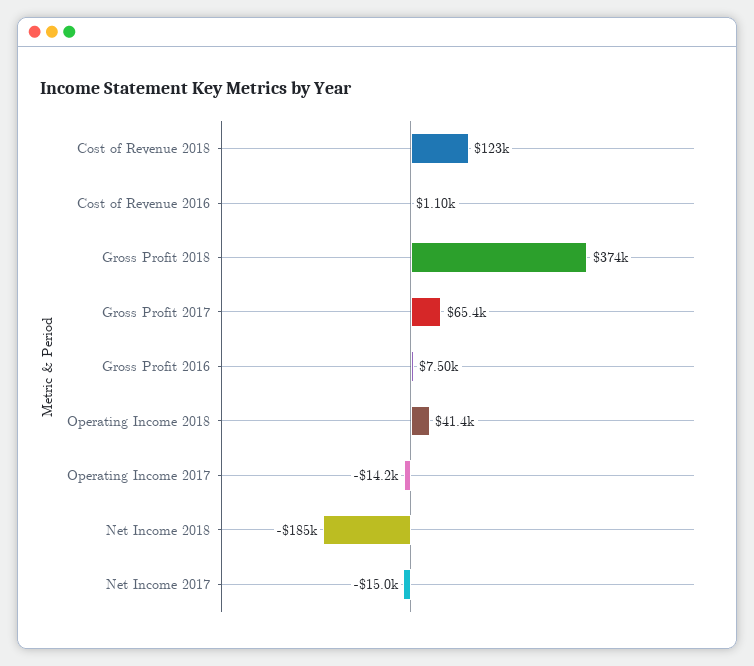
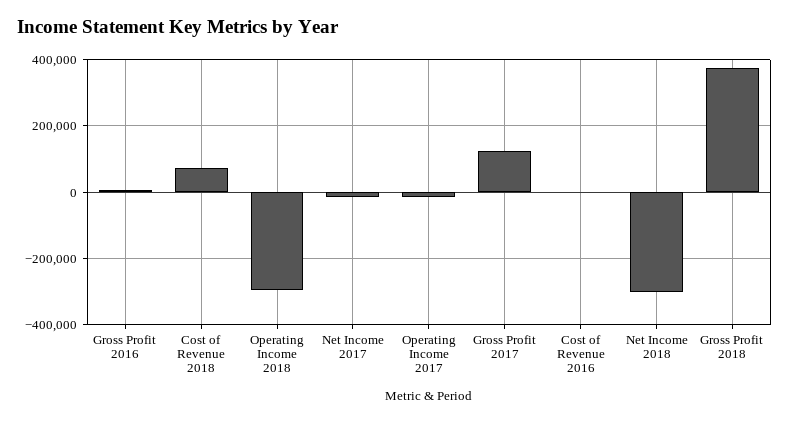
  {
-   "Cost of Revenue 2018": 123000,
+   "Cost of Revenue 2018": 80000,
    "Cost of Revenue 2016": 1100,
    "Gross Profit 2018": 374000,
-   "Gross Profit 2017": 65400,
+   "Gross Profit 2017": 120000,
    "Gross Profit 2016": 7500,
-   "Operating Income 2018": 41400,
+   "Operating Income 2018": -300000,
    "Operating Income 2017": -14200,
-   "Net Income 2018": -185000,
+   "Net Income 2018": -300000,
    "Net Income 2017": -15000
  }

